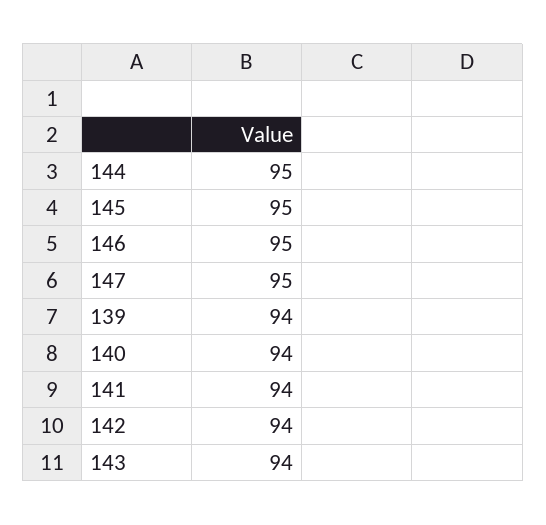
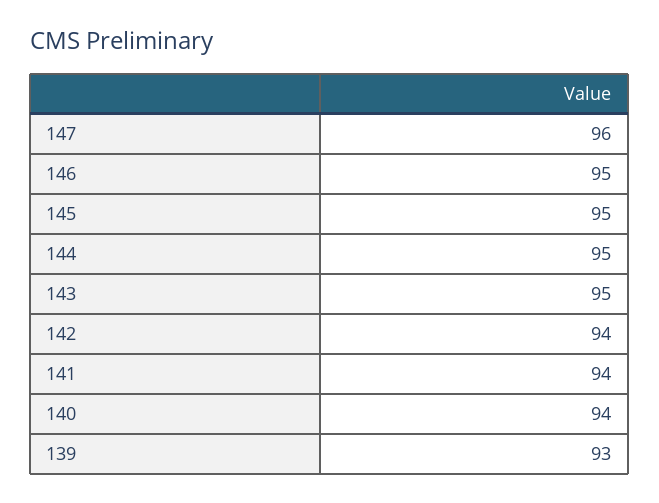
  {
    "144": 95,
    "145": 95,
    "146": 95,
-   "147": 95,
+   "147": 96,
-   "139": 94,
+   "139": 93,
    "140": 94,
    "141": 94,
    "142": 94,
-   "143": 94
+   "143": 95
  }

